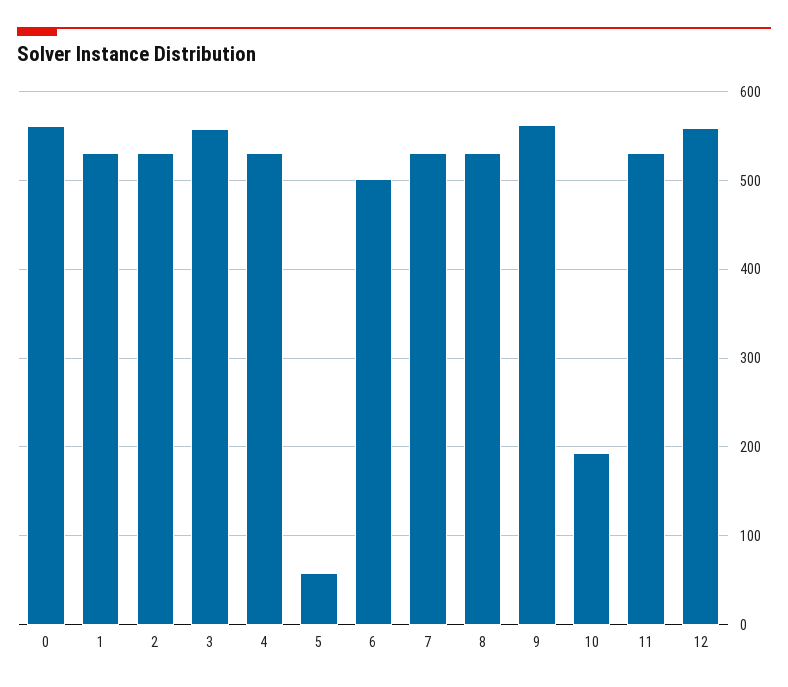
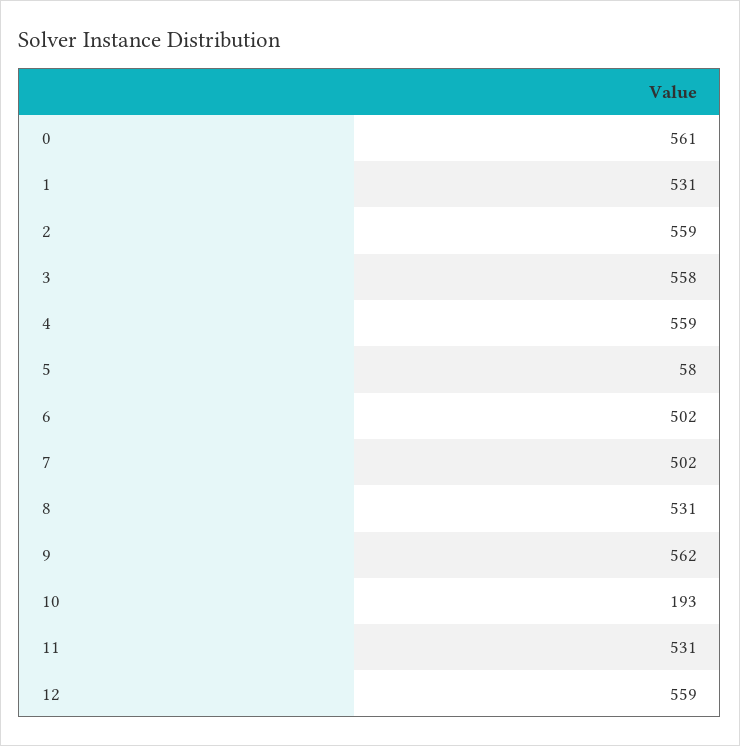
  {
    "0": 561,
    "1": 531,
-   "2": 530,
+   "2": 559,
    "3": 558,
-   "4": 530,
+   "4": 559,
    "5": 58,
    "6": 502,
-   "7": 530,
+   "7": 502,
    "8": 531,
    "9": 562,
    "10": 193,
    "11": 531,
    "12": 559
  }

